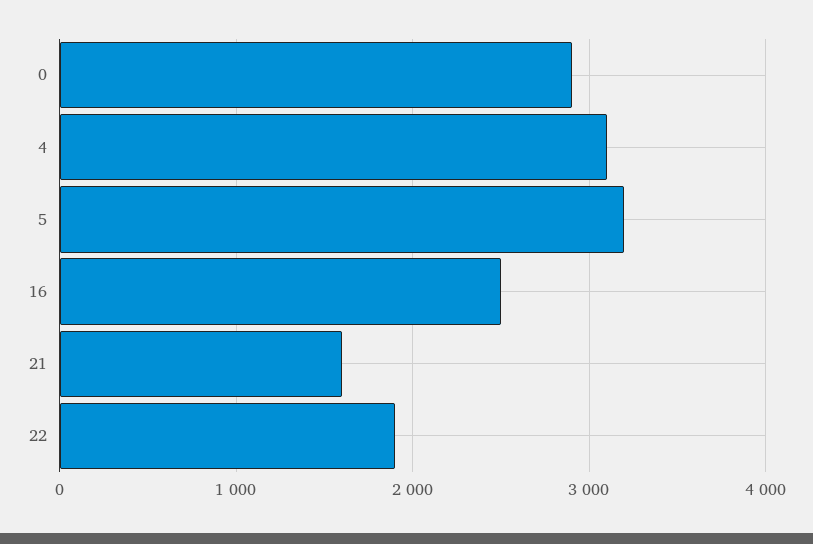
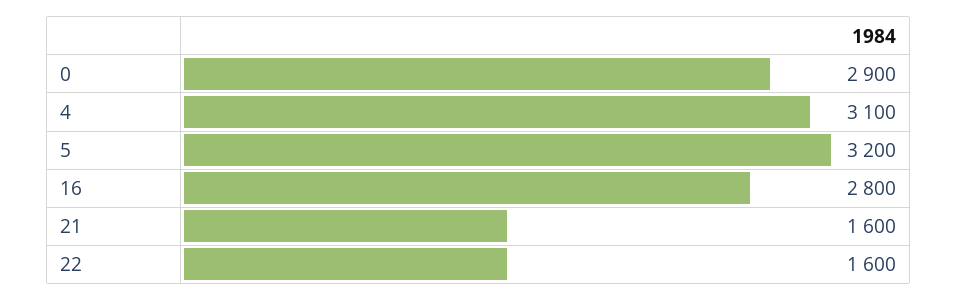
  {
    "0": 2900,
    "4": 3100,
    "5": 3200,
-   "16": 2500,
+   "16": 2800,
    "21": 1600,
-   "22": 1900
+   "22": 1600
  }

